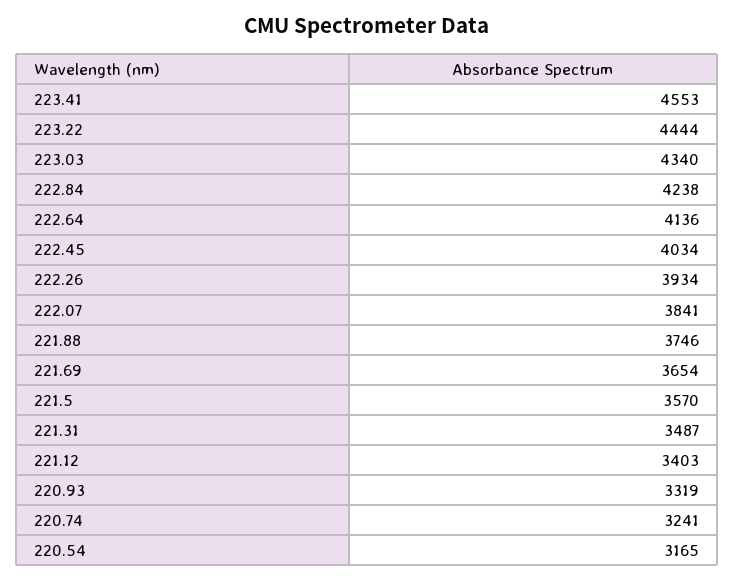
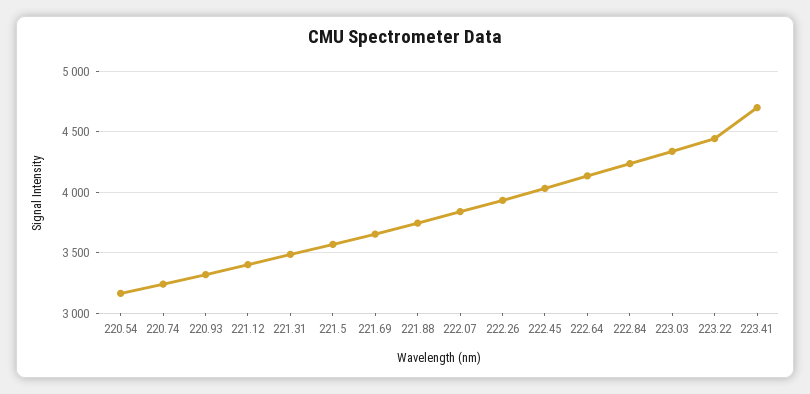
  {
-   "223.41": 4553,
+   "223.41": 4700,
    "223.22": 4444,
    "223.03": 4340,
    "222.84": 4238,
    "222.64": 4136,
    "222.45": 4034,
    "222.26": 3934,
    "222.07": 3841,
    "221.88": 3746,
    "221.69": 3654,
    "221.5": 3570,
    "221.31": 3487,
    "221.12": 3403,
    "220.93": 3319,
    "220.74": 3241,
    "220.54": 3165
  }

